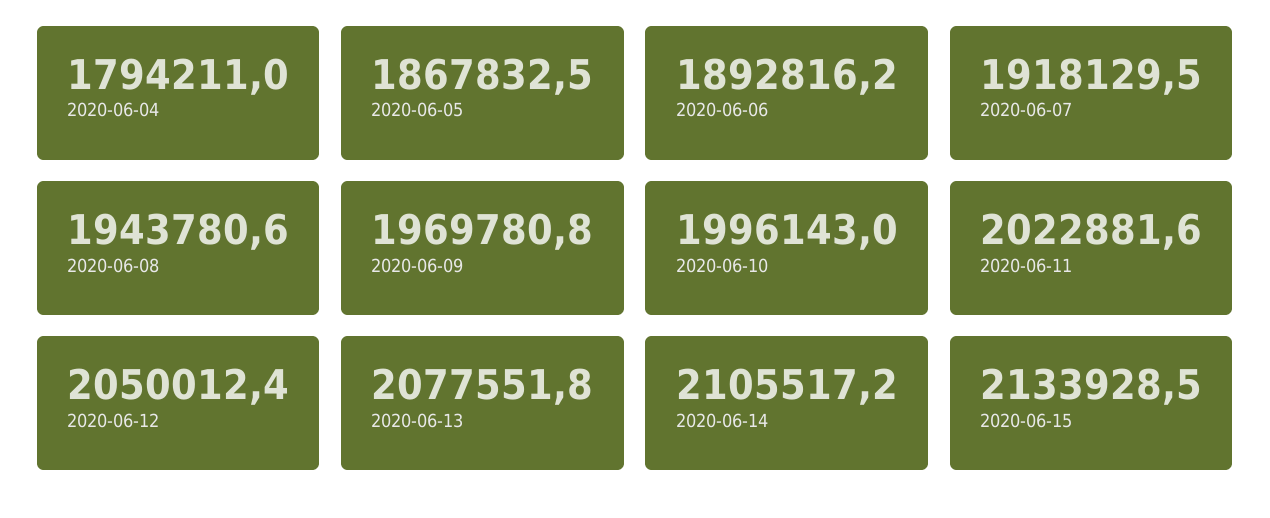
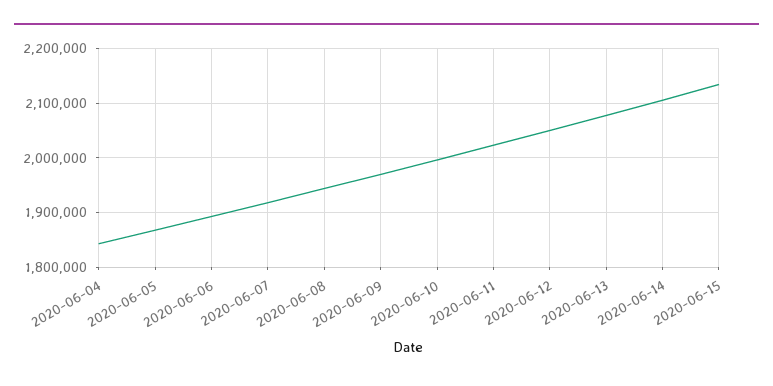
  {
-   "2020-06-04": 1794211,
+   "2020-06-04": 1840000,
    "2020-06-05": 1867832.5,
    "2020-06-06": 1892816.2,
    "2020-06-07": 1918129.5,
    "2020-06-08": 1943780.6,
    "2020-06-09": 1969780.8,
    "2020-06-10": 1996143,
    "2020-06-11": 2022881.6,
    "2020-06-12": 2050012.4,
    "2020-06-13": 2077551.8,
    "2020-06-14": 2105517.2,
    "2020-06-15": 2133928.5
  }

